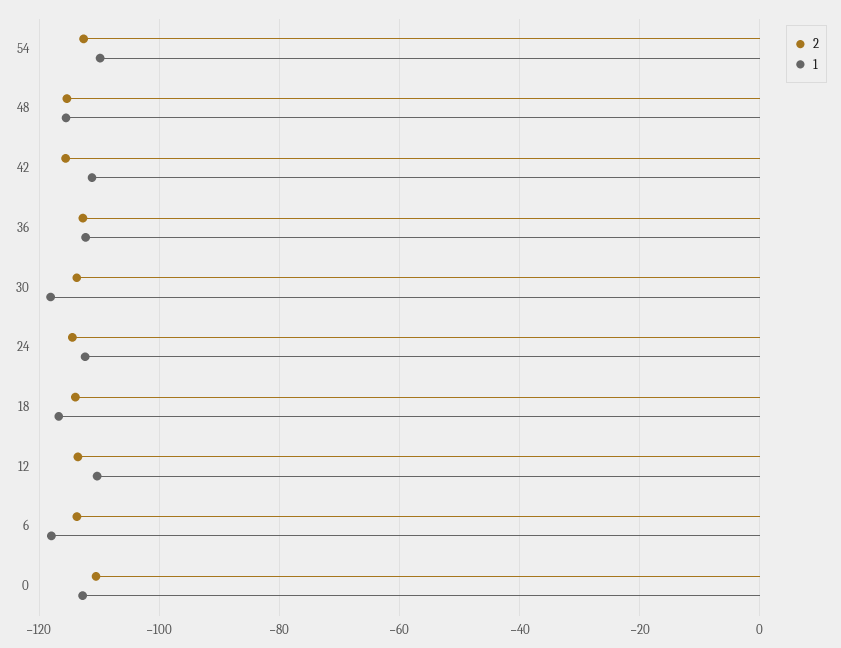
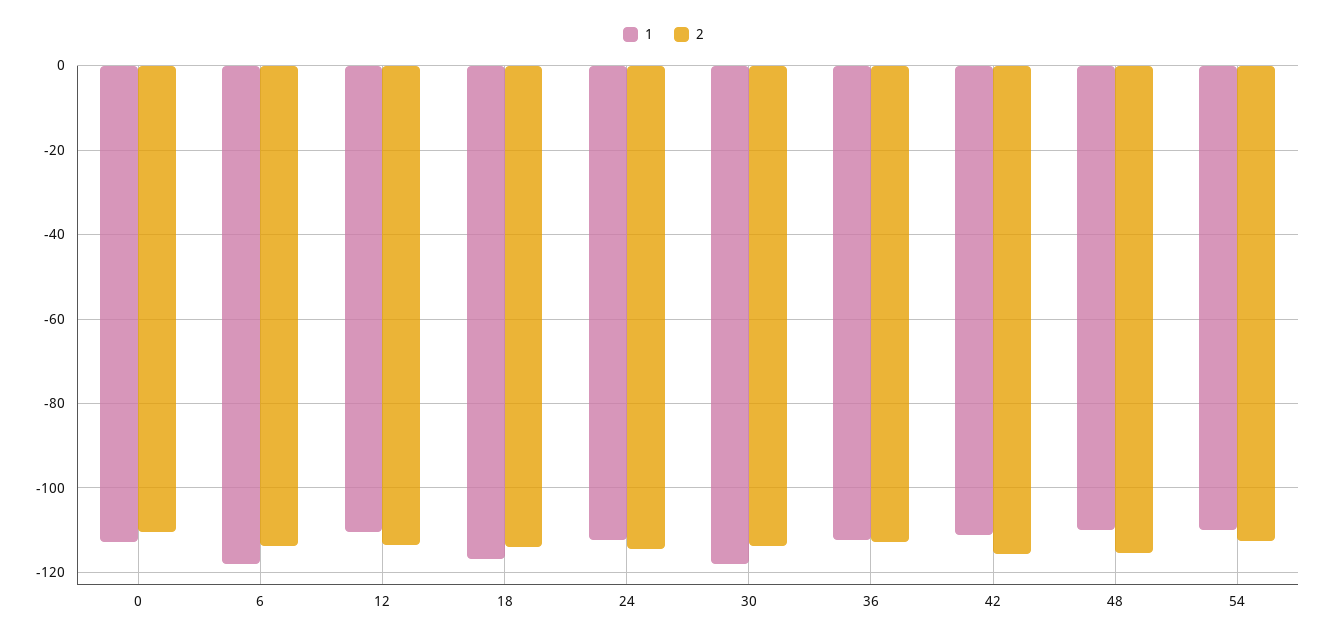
  {
    "2": {
      "54": -112,
      "48": -116,
      "42": -116,
      "36": -112,
      "30": -114,
      "24": -114,
      "18": -114,
      "12": -114,
      "6": -114,
      "0": -110
    },
    "1": {
      "54": -110,
-     "48": -116,
+     "48": -110,
      "42": -112,
      "36": -112,
      "30": -118,
      "24": -112,
      "18": -116,
      "12": -110,
      "6": -118,
      "0": -112
    }
  }

